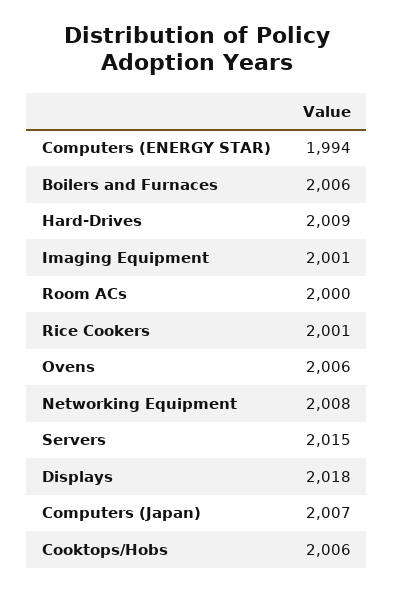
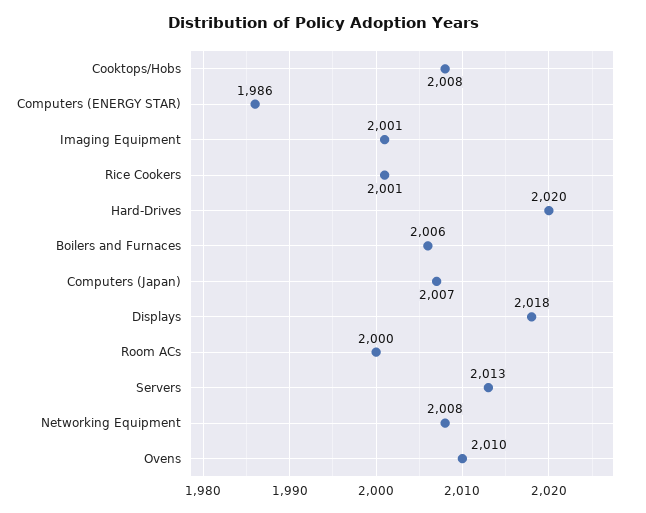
  {
-   "Computers (ENERGY STAR)": 1994,
+   "Computers (ENERGY STAR)": 1986,
    "Boilers and Furnaces": 2006,
-   "Hard-Drives": 2009,
+   "Hard-Drives": 2020,
    "Imaging Equipment": 2001,
    "Room ACs": 2000,
    "Rice Cookers": 2001,
-   "Ovens": 2006,
+   "Ovens": 2010,
    "Networking Equipment": 2008,
-   "Servers": 2015,
+   "Servers": 2013,
    "Displays": 2018,
    "Computers (Japan)": 2007,
-   "Cooktops/Hobs": 2006
+   "Cooktops/Hobs": 2008
  }

